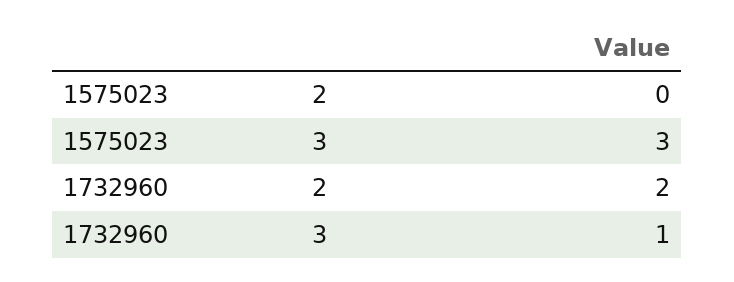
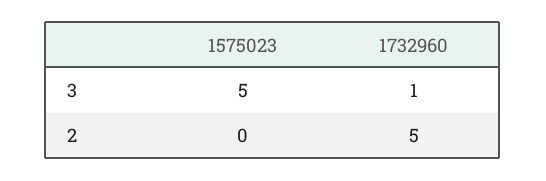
  {
    "1575023": {
      "2": 0,
-     "3": 3
+     "3": 5
    },
    "1732960": {
-     "2": 2,
+     "2": 5,
      "3": 1
    }
  }

